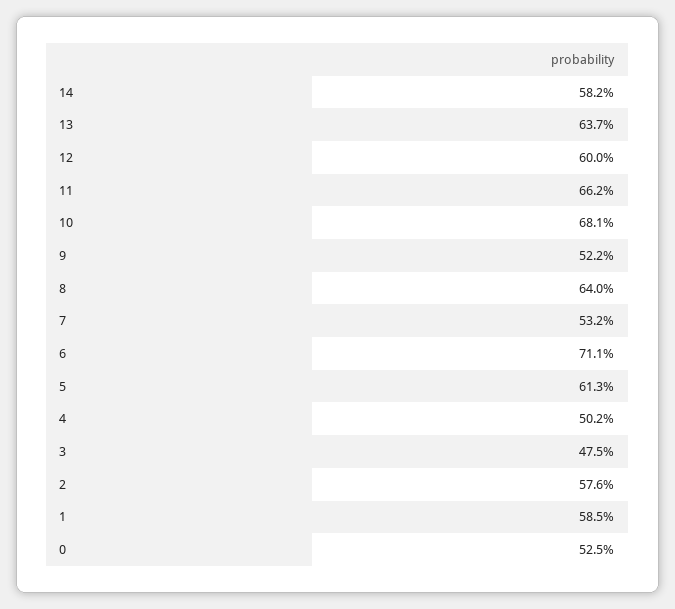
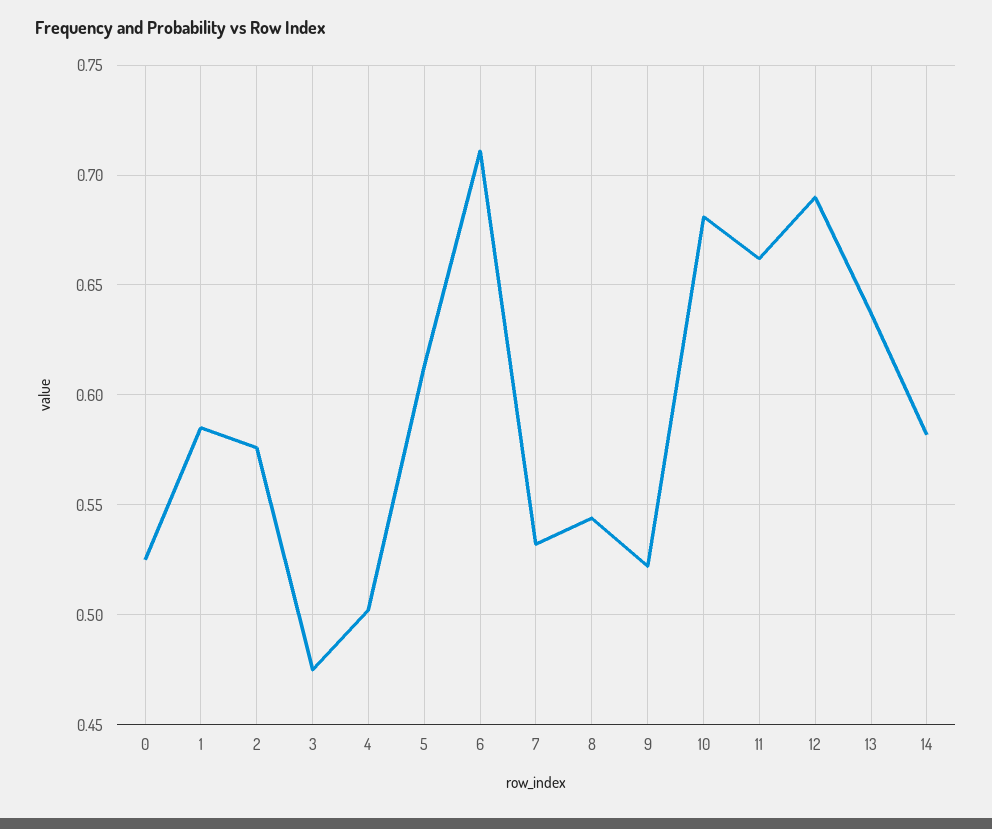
  {
    "14": 0.582,
    "13": 0.637,
-   "12": 0.6,
+   "12": 0.69,
    "11": 0.662,
    "10": 0.681,
    "9": 0.522,
-   "8": 0.64,
+   "8": 0.545,
    "7": 0.532,
    "6": 0.711,
    "5": 0.613,
    "4": 0.502,
    "3": 0.475,
    "2": 0.576,
    "1": 0.585,
    "0": 0.525
  }

